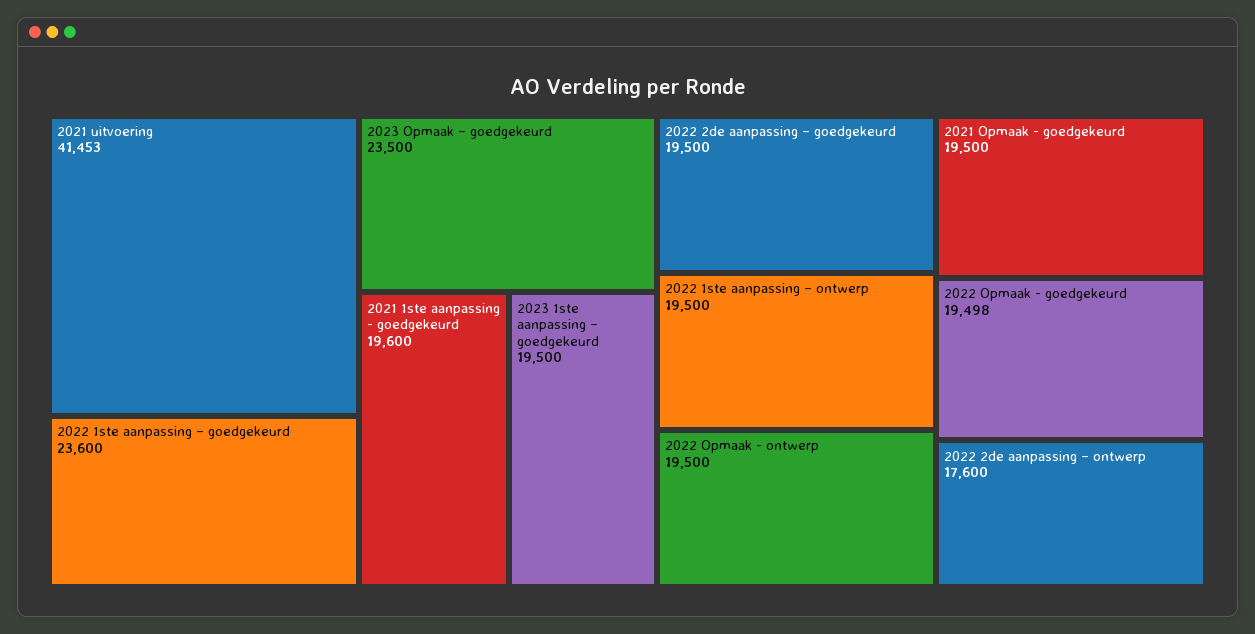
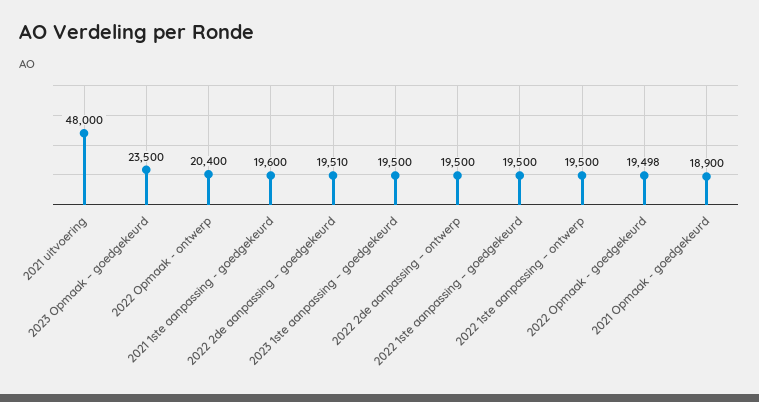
  {
-   "2021 uitvoering": 41453,
+   "2021 uitvoering": 48000,
-   "2022 1ste aanpassing – goedgekeurd": 23600,
+   "2022 1ste aanpassing – goedgekeurd": 19500,
    "2023 Opmaak – goedgekeurd": 23500,
    "2021 1ste aanpassing - goedgekeurd": 19600,
    "2023 1ste aanpassing – goedgekeurd": 19500,
-   "2022 2de aanpassing – goedgekeurd": 19500,
+   "2022 2de aanpassing – goedgekeurd": 19510,
    "2022 1ste aanpassing – ontwerp": 19500,
-   "2022 Opmaak - ontwerp": 19500,
+   "2022 Opmaak - ontwerp": 20400,
-   "2021 Opmaak - goedgekeurd": 19500,
+   "2021 Opmaak - goedgekeurd": 18900,
    "2022 Opmaak - goedgekeurd": 19498,
-   "2022 2de aanpassing – ontwerp": 17600
+   "2022 2de aanpassing – ontwerp": 19500
  }

